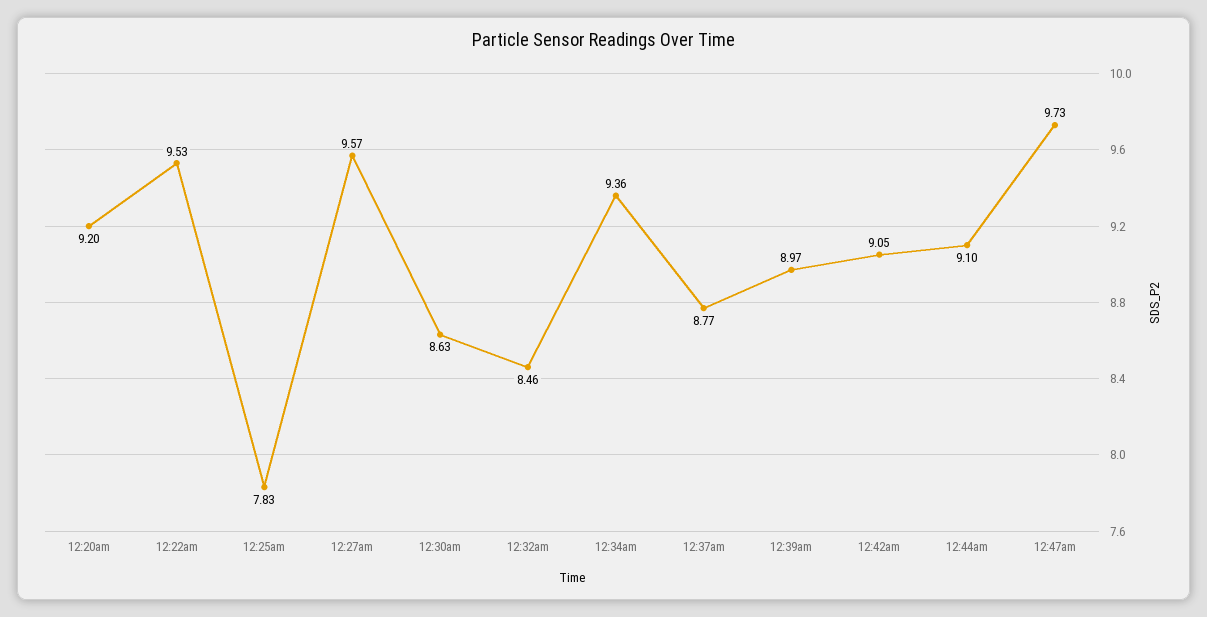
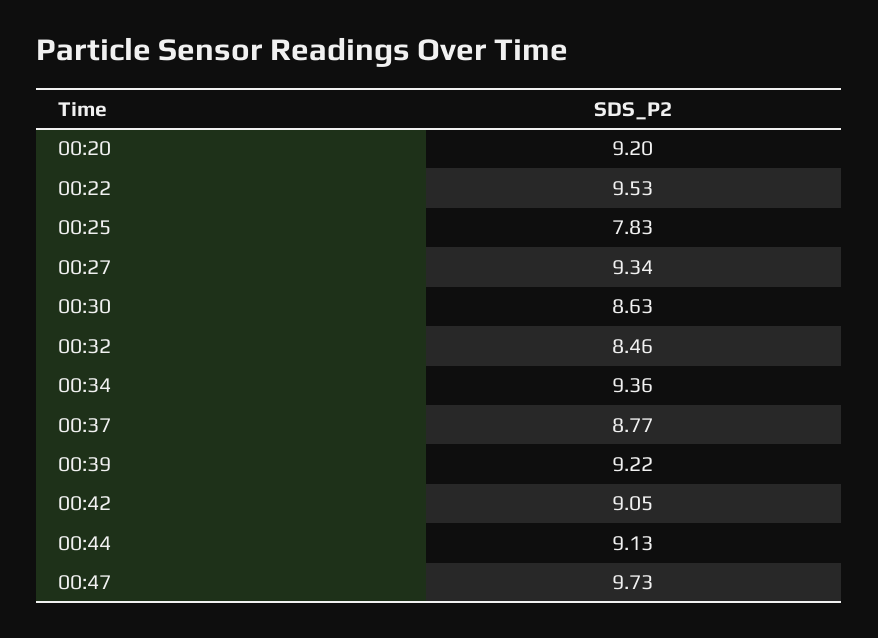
  {
    "12:20am": 9.2,
    "12:22am": 9.53,
    "12:25am": 7.83,
-   "12:27am": 9.57,
+   "12:27am": 9.34,
    "12:30am": 8.63,
    "12:32am": 8.46,
    "12:34am": 9.36,
    "12:37am": 8.77,
-   "12:39am": 8.97,
+   "12:39am": 9.22,
    "12:42am": 9.05,
-   "12:44am": 9.1,
+   "12:44am": 9.13,
    "12:47am": 9.73
  }

